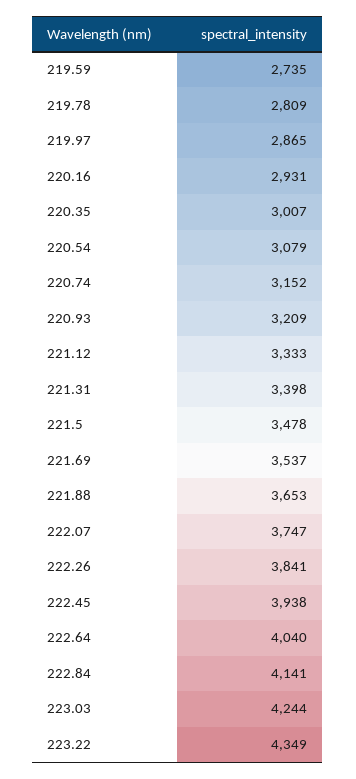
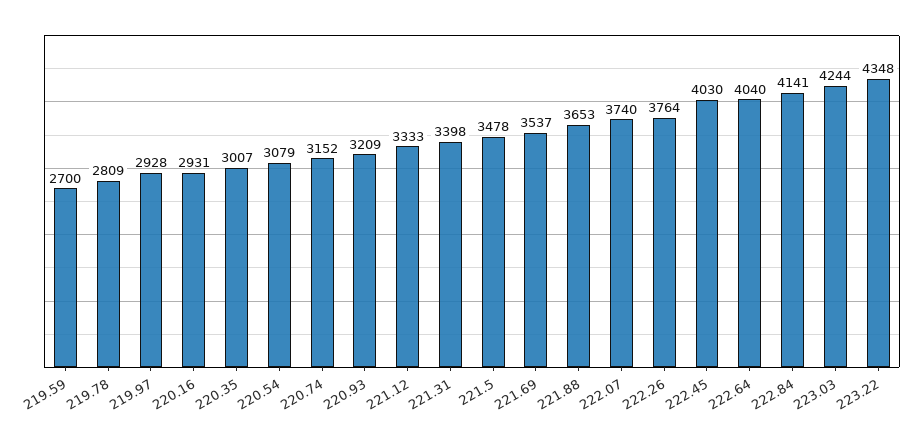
  {
-   "219.59": 2735,
+   "219.59": 2700,
    "219.78": 2809,
-   "219.97": 2865,
+   "219.97": 2928,
    "220.16": 2931,
    "220.35": 3007,
    "220.54": 3079,
    "220.74": 3152,
    "220.93": 3209,
    "221.12": 3333,
    "221.31": 3398,
    "221.5": 3478,
    "221.69": 3537,
    "221.88": 3653,
-   "222.07": 3747,
+   "222.07": 3740,
-   "222.26": 3841,
+   "222.26": 3764,
-   "222.45": 3938,
+   "222.45": 4030,
    "222.64": 4040,
    "222.84": 4141,
    "223.03": 4244,
-   "223.22": 4349
+   "223.22": 4348
  }

